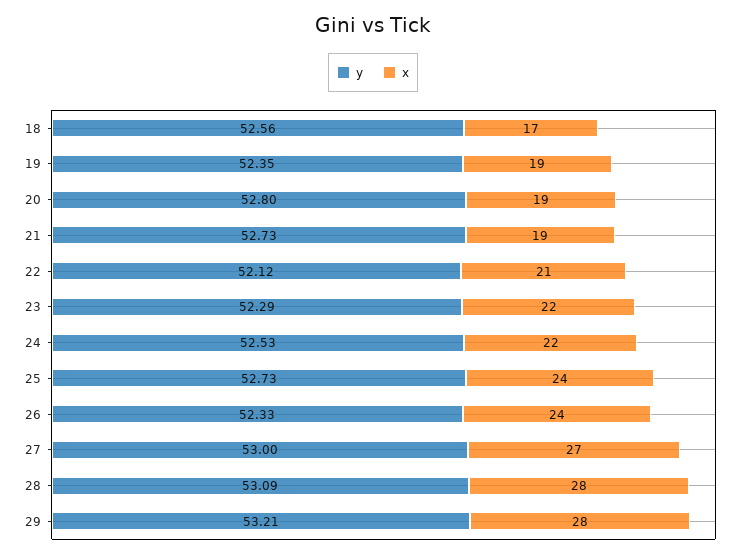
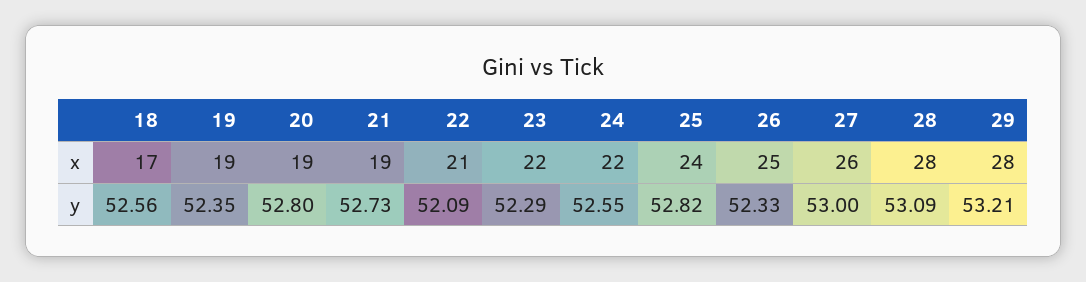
  {
    "y": {
      "18": 52.56,
      "19": 52.35,
      "20": 52.8,
      "21": 52.73,
-     "22": 52.12,
+     "22": 52.09,
      "23": 52.29,
-     "24": 52.53,
+     "24": 52.55,
-     "25": 52.73,
+     "25": 52.82,
      "26": 52.33,
      "27": 53,
      "28": 53.09,
      "29": 53.21
    },
    "x": {
      "18": 17,
      "19": 19,
      "20": 19,
      "21": 19,
      "22": 21,
      "23": 22,
      "24": 22,
      "25": 24,
-     "26": 24,
+     "26": 25,
-     "27": 27,
+     "27": 26,
      "28": 28,
      "29": 28
    }
  }

